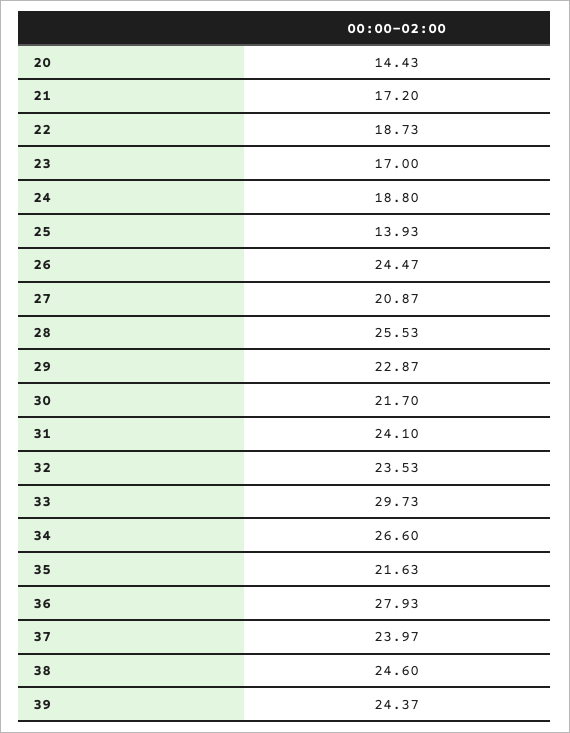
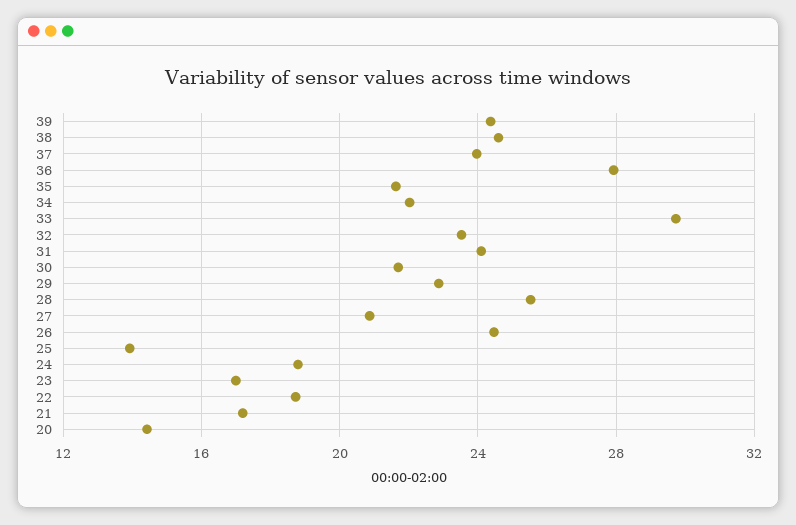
  {
    "20": 14.43,
    "21": 17.2,
    "22": 18.73,
    "23": 17,
    "24": 18.8,
    "25": 13.93,
    "26": 24.47,
    "27": 20.87,
    "28": 25.53,
    "29": 22.87,
    "30": 21.7,
    "31": 24.1,
    "32": 23.53,
    "33": 29.73,
-   "34": 26.6,
+   "34": 22,
    "35": 21.63,
    "36": 27.93,
    "37": 23.97,
    "38": 24.6,
    "39": 24.37
  }

